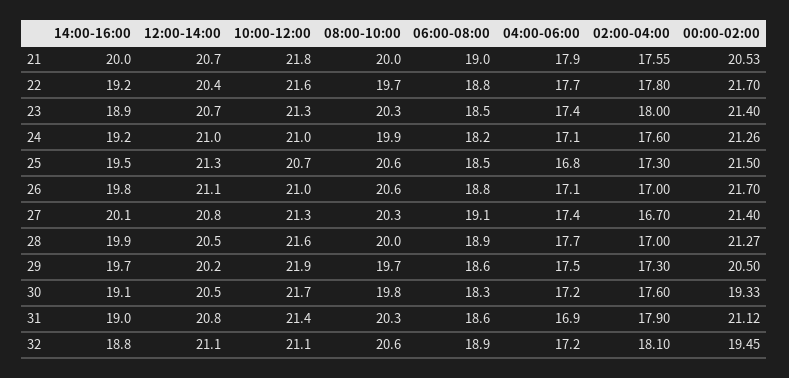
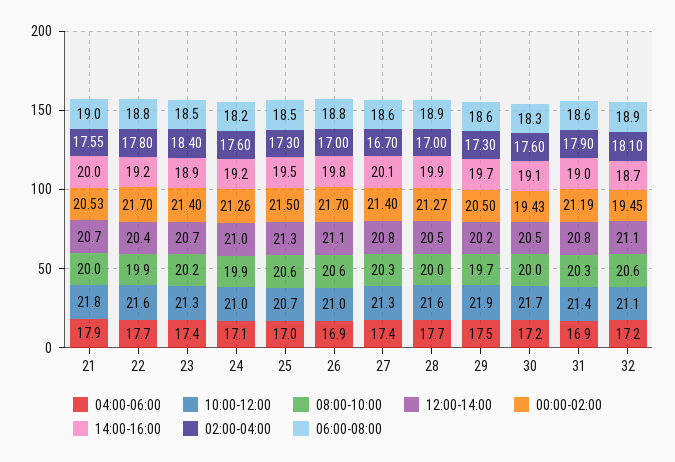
  {
    "14:00-16:00": {
      "21": 20,
      "22": 19.2,
      "23": 18.9,
      "24": 19.2,
      "25": 19.5,
      "26": 19.8,
      "27": 20.1,
      "28": 19.9,
      "29": 19.7,
      "30": 19.1,
      "31": 19,
-     "32": 18.8
+     "32": 18.7
    },
    "12:00-14:00": {
      "21": 20.7,
      "22": 20.4,
      "23": 20.7,
      "24": 21,
      "25": 21.3,
      "26": 21.1,
      "27": 20.8,
      "28": 20.5,
      "29": 20.2,
      "30": 20.5,
      "31": 20.8,
      "32": 21.1
    },
    "10:00-12:00": {
      "21": 21.8,
      "22": 21.6,
      "23": 21.3,
      "24": 21,
      "25": 20.7,
      "26": 21,
      "27": 21.3,
      "28": 21.6,
      "29": 21.9,
      "30": 21.7,
      "31": 21.4,
      "32": 21.1
    },
    "08:00-10:00": {
      "21": 20,
-     "22": 19.7,
+     "22": 19.9,
-     "23": 20.3,
+     "23": 20.2,
      "24": 19.9,
      "25": 20.6,
      "26": 20.6,
      "27": 20.3,
      "28": 20,
      "29": 19.7,
-     "30": 19.8,
+     "30": 20,
      "31": 20.3,
      "32": 20.6
    },
    "06:00-08:00": {
      "21": 19,
      "22": 18.8,
      "23": 18.5,
      "24": 18.2,
      "25": 18.5,
      "26": 18.8,
-     "27": 19.1,
+     "27": 18.6,
      "28": 18.9,
      "29": 18.6,
      "30": 18.3,
      "31": 18.6,
      "32": 18.9
    },
    "04:00-06:00": {
      "21": 17.9,
      "22": 17.7,
      "23": 17.4,
      "24": 17.1,
-     "25": 16.8,
+     "25": 17,
-     "26": 17.1,
+     "26": 16.9,
      "27": 17.4,
      "28": 17.7,
      "29": 17.5,
      "30": 17.2,
      "31": 16.9,
      "32": 17.2
    },
    "02:00-04:00": {
      "21": 17.55,
      "22": 17.8,
-     "23": 18,
+     "23": 18.4,
      "24": 17.6,
      "25": 17.3,
      "26": 17,
      "27": 16.7,
      "28": 17,
      "29": 17.3,
      "30": 17.6,
      "31": 17.9,
      "32": 18.1
    },
    "00:00-02:00": {
      "21": 20.53,
      "22": 21.7,
      "23": 21.4,
      "24": 21.26,
      "25": 21.5,
      "26": 21.7,
      "27": 21.4,
      "28": 21.27,
      "29": 20.5,
-     "30": 19.33,
+     "30": 19.43,
-     "31": 21.12,
+     "31": 21.19,
      "32": 19.45
    }
  }

